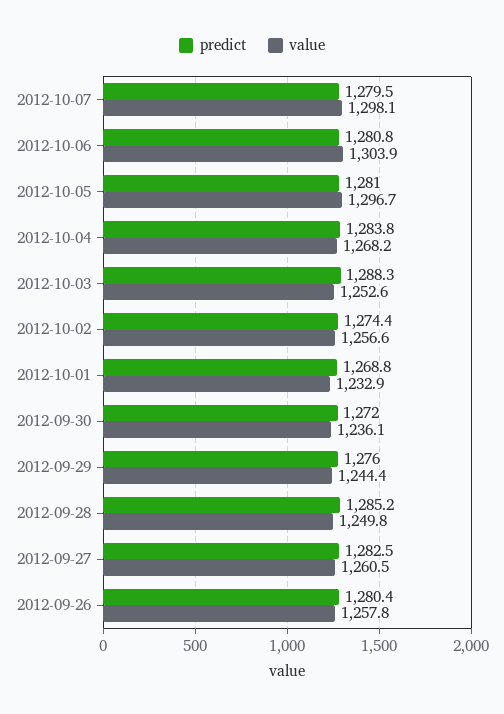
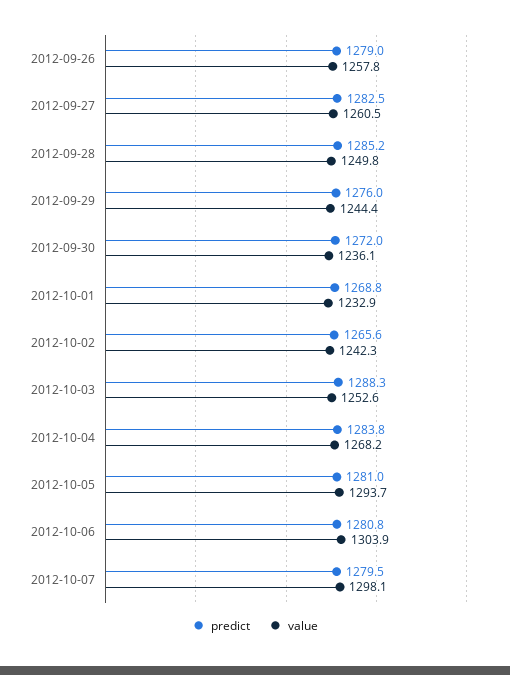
  {
    "predict": {
      "2012-10-07": 1279.5,
      "2012-10-06": 1280.8,
      "2012-10-05": 1281,
      "2012-10-04": 1283.8,
      "2012-10-03": 1288.3,
-     "2012-10-02": 1274.4,
+     "2012-10-02": 1265.6,
      "2012-10-01": 1268.8,
      "2012-09-30": 1272,
      "2012-09-29": 1276,
      "2012-09-28": 1285.2,
      "2012-09-27": 1282.5,
-     "2012-09-26": 1280.4
+     "2012-09-26": 1279
    },
    "value": {
      "2012-10-07": 1298.1,
      "2012-10-06": 1303.9,
-     "2012-10-05": 1296.7,
+     "2012-10-05": 1293.7,
      "2012-10-04": 1268.2,
      "2012-10-03": 1252.6,
-     "2012-10-02": 1256.6,
+     "2012-10-02": 1242.3,
      "2012-10-01": 1232.9,
      "2012-09-30": 1236.1,
      "2012-09-29": 1244.4,
      "2012-09-28": 1249.8,
      "2012-09-27": 1260.5,
      "2012-09-26": 1257.8
    }
  }

